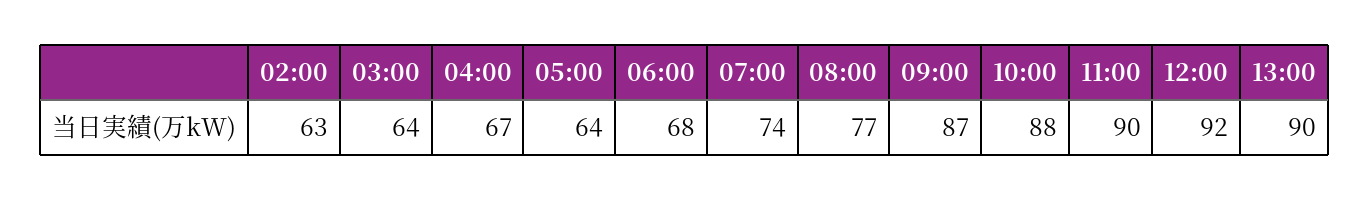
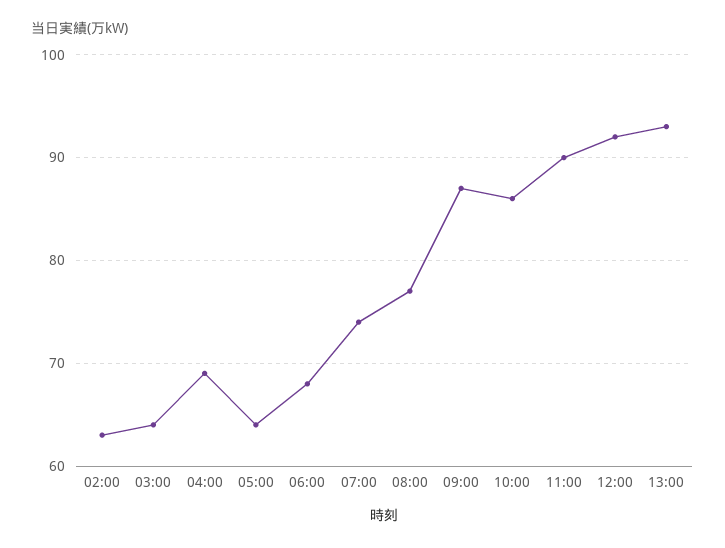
  {
    "02:00": 63,
    "03:00": 64,
-   "04:00": 67,
+   "04:00": 69,
    "05:00": 64,
    "06:00": 68,
    "07:00": 74,
    "08:00": 77,
    "09:00": 87,
-   "10:00": 88,
+   "10:00": 86,
    "11:00": 90,
    "12:00": 92,
-   "13:00": 90
+   "13:00": 93
  }

